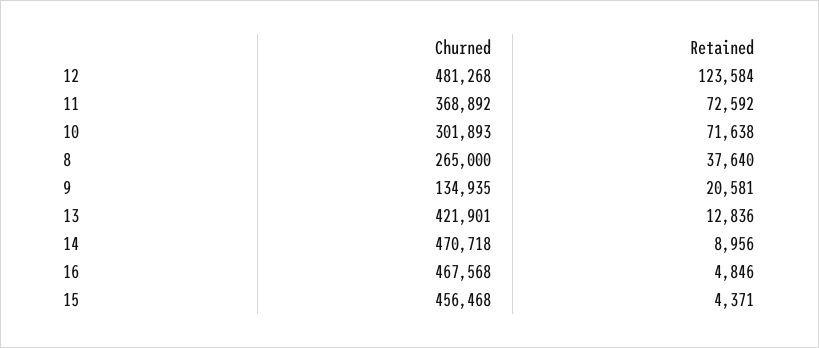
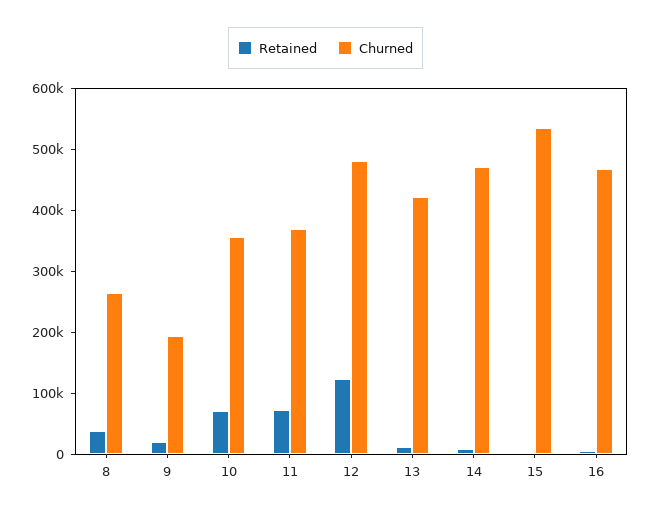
  {
    "Churned": {
      "12": 481268,
      "11": 368892,
-     "10": 301893,
+     "10": 360000,
      "8": 265000,
-     "9": 134935,
+     "9": 200000,
      "13": 421901,
      "14": 470718,
      "16": 467568,
-     "15": 456468
+     "15": 540000
    },
    "Retained": {
      "12": 123584,
      "11": 72592,
      "10": 71638,
      "8": 37640,
      "9": 20581,
      "13": 12836,
      "14": 8956,
      "16": 4846,
      "15": 4371
    }
  }

